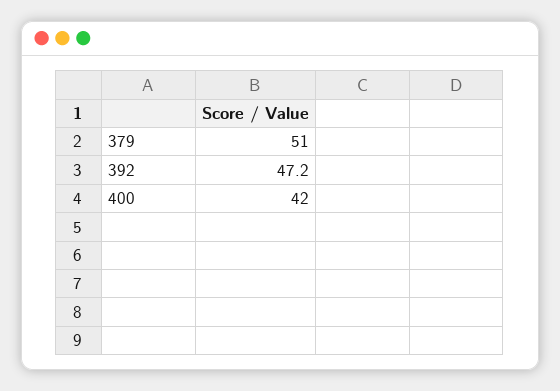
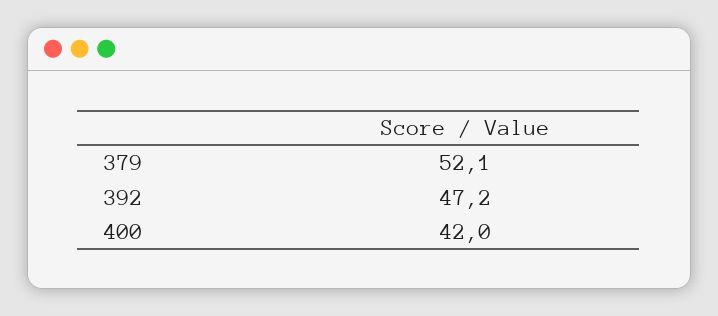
  {
-   "379": 51,
+   "379": 52.1,
    "392": 47.2,
    "400": 42
  }

